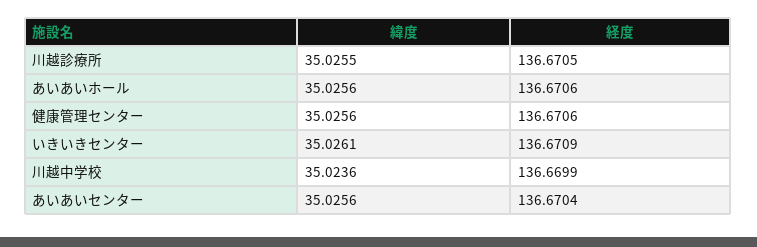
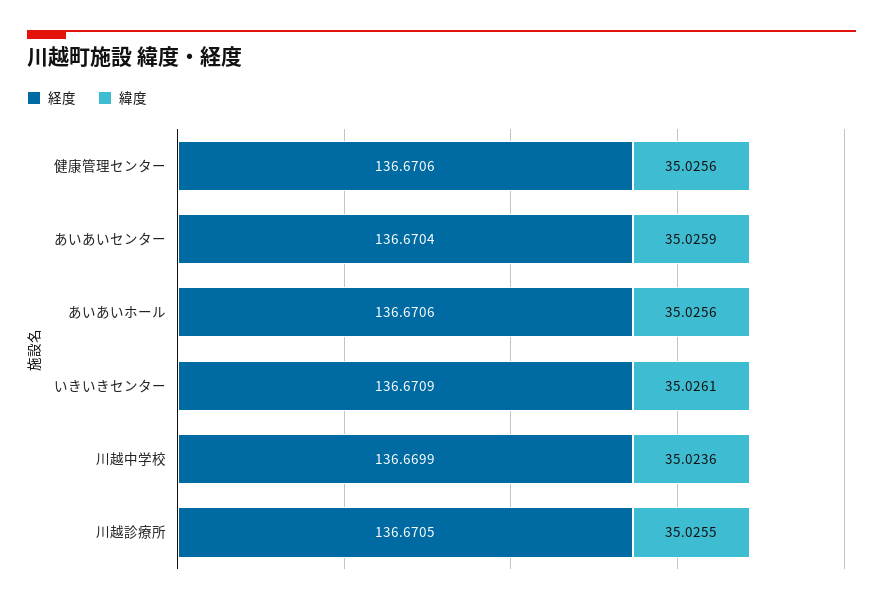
  {
    "緯度": {
      "川越診療所": 35.0255,
      "あいあいホール": 35.0256,
      "健康管理センター": 35.0256,
      "いきいきセンター": 35.0261,
      "川越中学校": 35.0236,
-     "あいあいセンター": 35.0256
+     "あいあいセンター": 35.0259
    },
    "経度": {
      "川越診療所": 136.6705,
      "あいあいホール": 136.6706,
      "健康管理センター": 136.6706,
      "いきいきセンター": 136.6709,
      "川越中学校": 136.6699,
      "あいあいセンター": 136.6704
    }
  }

